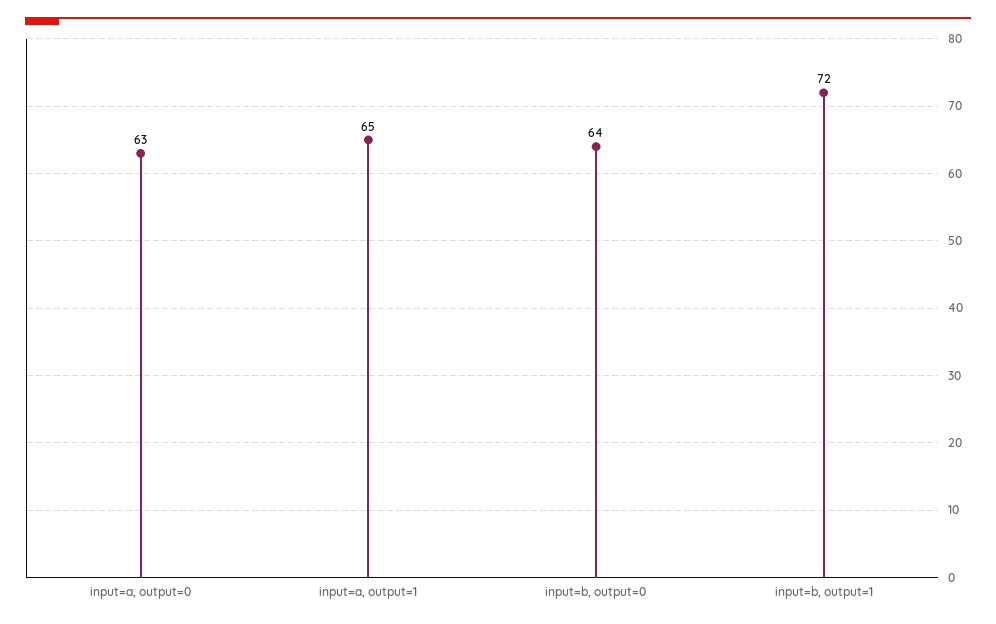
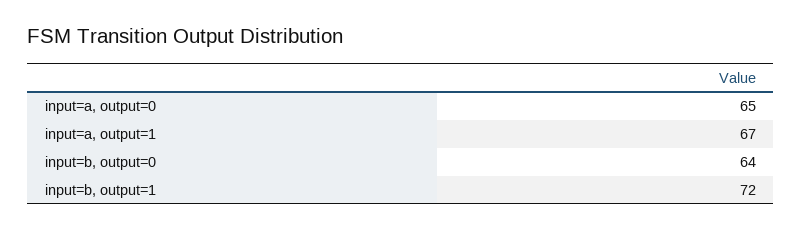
  {
-   "input=a, output=0": 63,
+   "input=a, output=0": 65,
-   "input=a, output=1": 65,
+   "input=a, output=1": 67,
    "input=b, output=0": 64,
    "input=b, output=1": 72
  }

